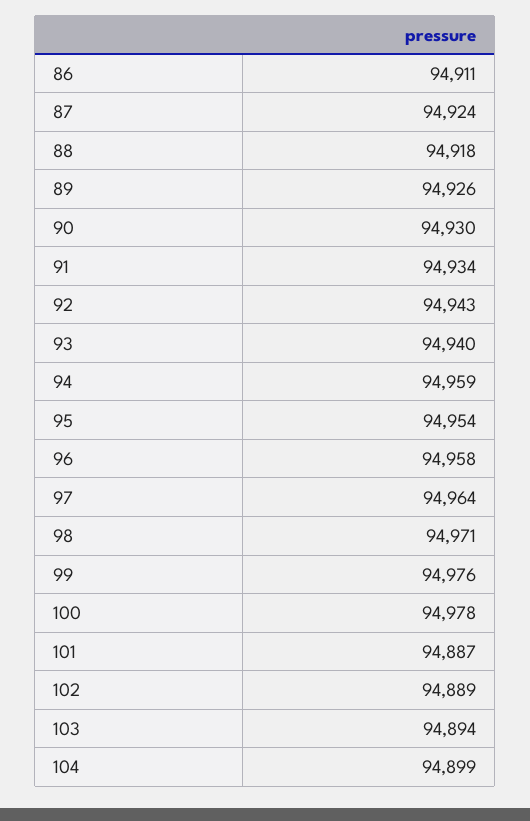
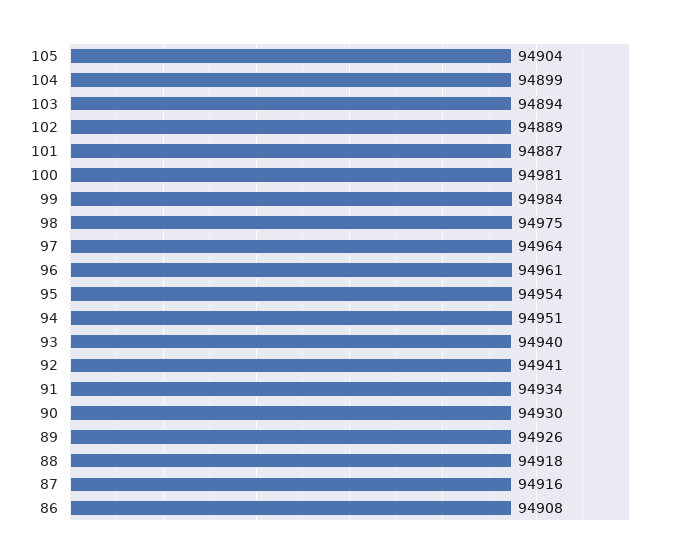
  {
-   "86": 94911,
+   "86": 94908,
-   "87": 94924,
+   "87": 94916,
    "88": 94918,
    "89": 94926,
    "90": 94930,
    "91": 94934,
-   "92": 94943,
+   "92": 94941,
    "93": 94940,
-   "94": 94959,
+   "94": 94951,
    "95": 94954,
-   "96": 94958,
+   "96": 94961,
    "97": 94964,
-   "98": 94971,
+   "98": 94975,
-   "99": 94976,
+   "99": 94984,
-   "100": 94978,
+   "100": 94981,
    "101": 94887,
    "102": 94889,
    "103": 94894,
-   "104": 94899
+   "104": 94899,
+   "105": 94904
  }

